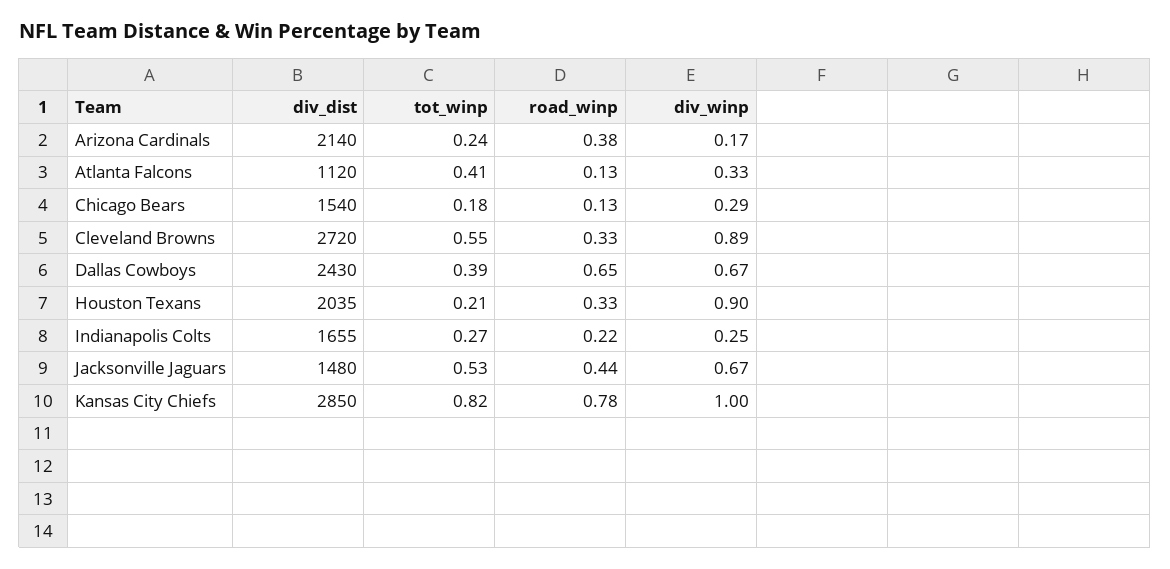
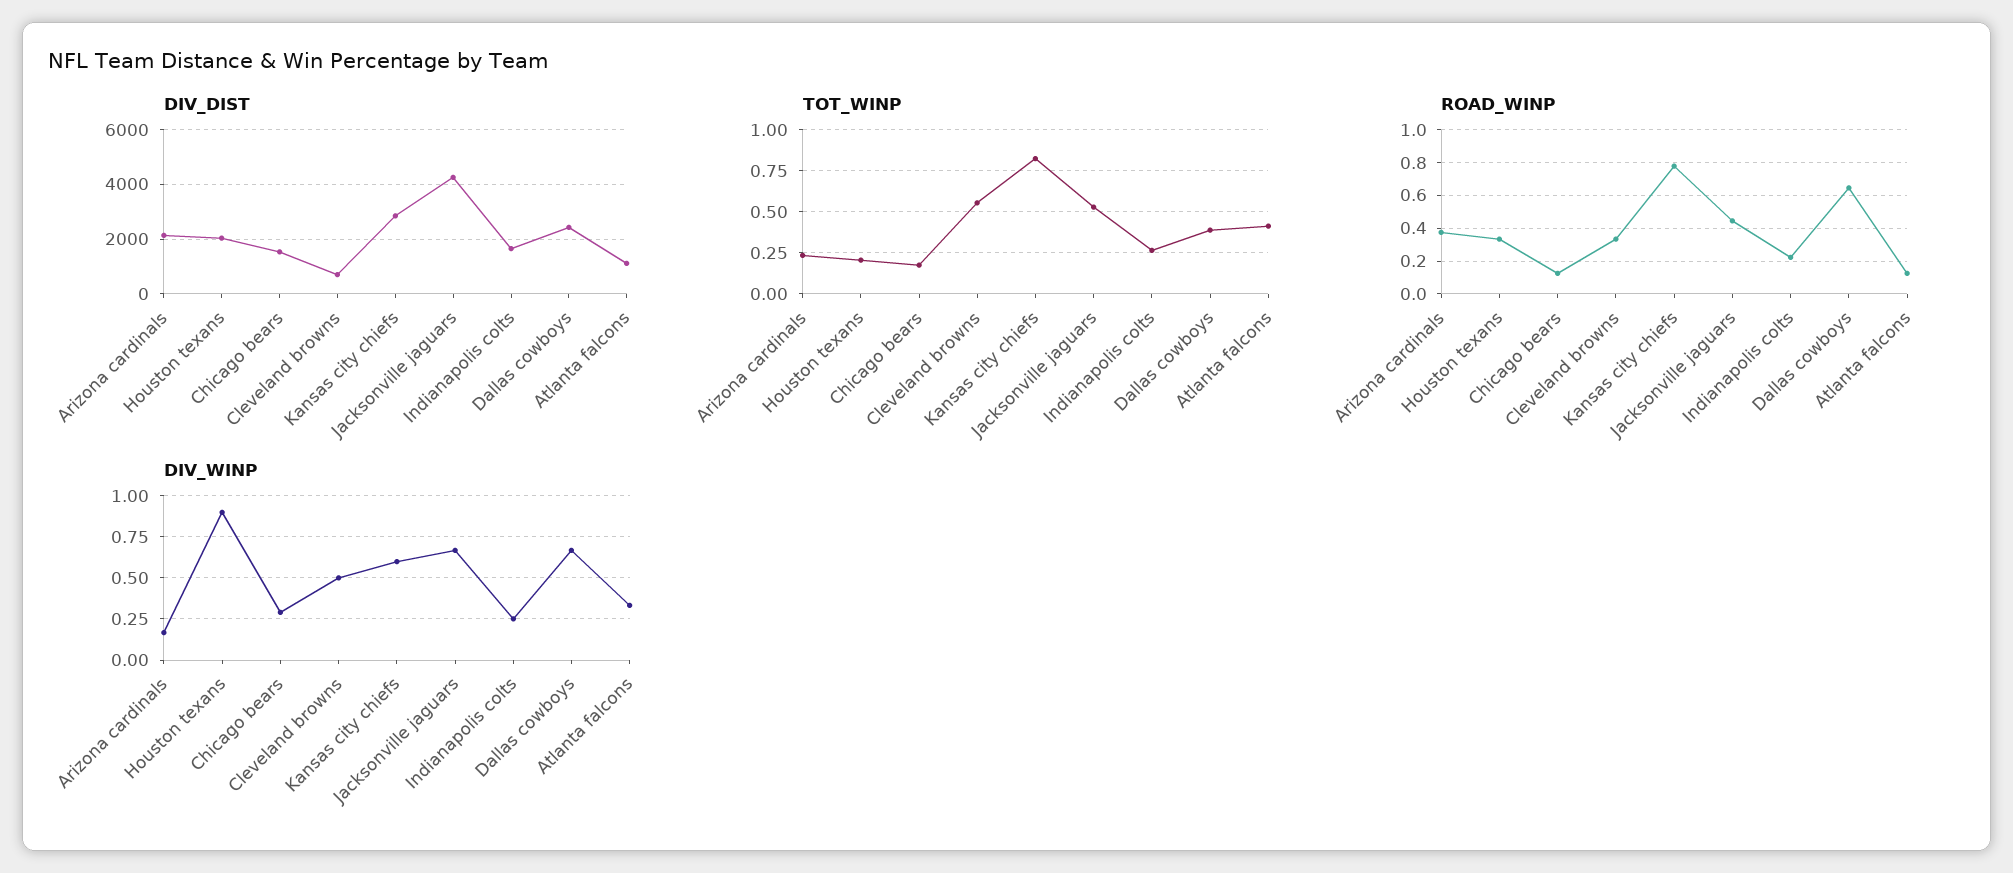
  {
    "div_dist": {
      "Arizona Cardinals": 2140,
      "Atlanta Falcons": 1120,
      "Chicago Bears": 1540,
-     "Cleveland Browns": 2720,
+     "Cleveland Browns": 750,
      "Dallas Cowboys": 2430,
      "Houston Texans": 2035,
      "Indianapolis Colts": 1655,
-     "Jacksonville Jaguars": 1480,
+     "Jacksonville Jaguars": 4250,
      "Kansas City Chiefs": 2850
    },
    "tot_winp": {
      "Arizona Cardinals": 0.24,
      "Atlanta Falcons": 0.41,
      "Chicago Bears": 0.18,
      "Cleveland Browns": 0.55,
      "Dallas Cowboys": 0.39,
      "Houston Texans": 0.21,
      "Indianapolis Colts": 0.27,
      "Jacksonville Jaguars": 0.53,
      "Kansas City Chiefs": 0.82
    },
    "road_winp": {
      "Arizona Cardinals": 0.38,
      "Atlanta Falcons": 0.13,
      "Chicago Bears": 0.13,
      "Cleveland Browns": 0.33,
      "Dallas Cowboys": 0.65,
      "Houston Texans": 0.33,
      "Indianapolis Colts": 0.22,
      "Jacksonville Jaguars": 0.44,
      "Kansas City Chiefs": 0.78
    },
    "div_winp": {
      "Arizona Cardinals": 0.17,
      "Atlanta Falcons": 0.33,
      "Chicago Bears": 0.29,
-     "Cleveland Browns": 0.89,
+     "Cleveland Browns": 0.5,
      "Dallas Cowboys": 0.67,
      "Houston Texans": 0.9,
      "Indianapolis Colts": 0.25,
      "Jacksonville Jaguars": 0.67,
-     "Kansas City Chiefs": 1
+     "Kansas City Chiefs": 0.6
    }
  }

